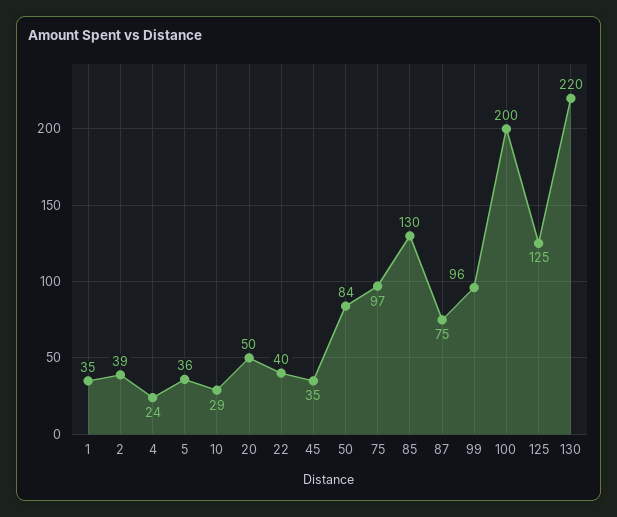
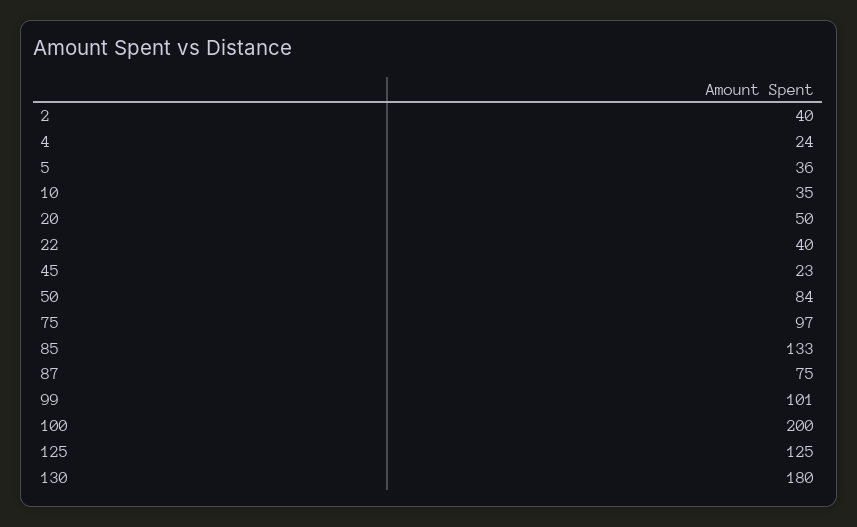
  {
-   "1": 35,
-   "2": 39,
+   "2": 40,
    "4": 24,
    "5": 36,
-   "10": 29,
+   "10": 35,
    "20": 50,
    "22": 40,
-   "45": 35,
+   "45": 23,
    "50": 84,
    "75": 97,
-   "85": 130,
+   "85": 133,
    "87": 75,
-   "99": 96,
+   "99": 101,
    "100": 200,
    "125": 125,
-   "130": 220
+   "130": 180
  }

